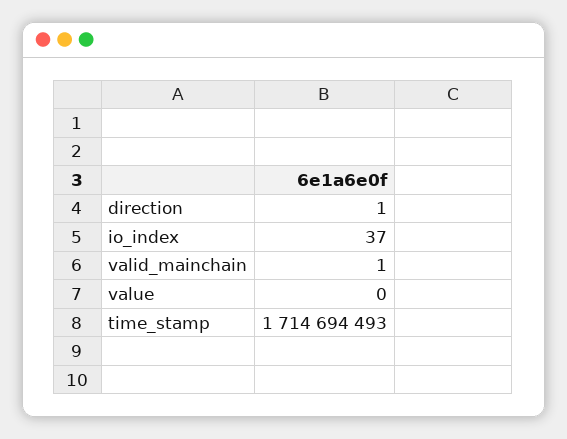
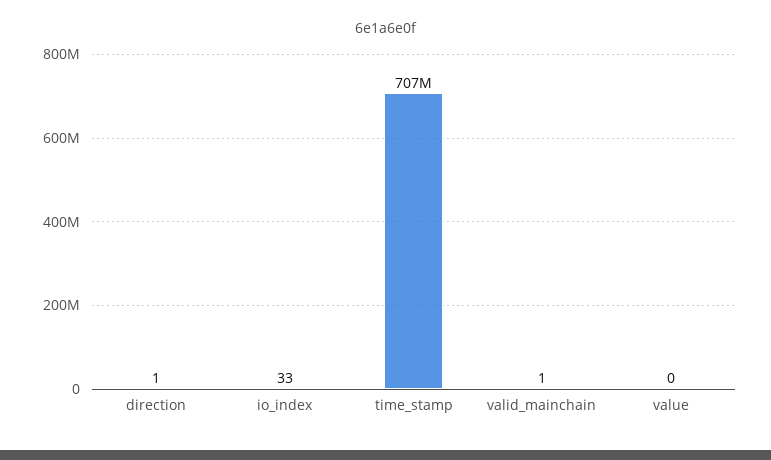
  {
    "direction": 1,
-   "io_index": 37,
+   "io_index": 33,
    "valid_mainchain": 1,
    "value": 0,
-   "time_stamp": 1714694493
+   "time_stamp": 707000000
  }

